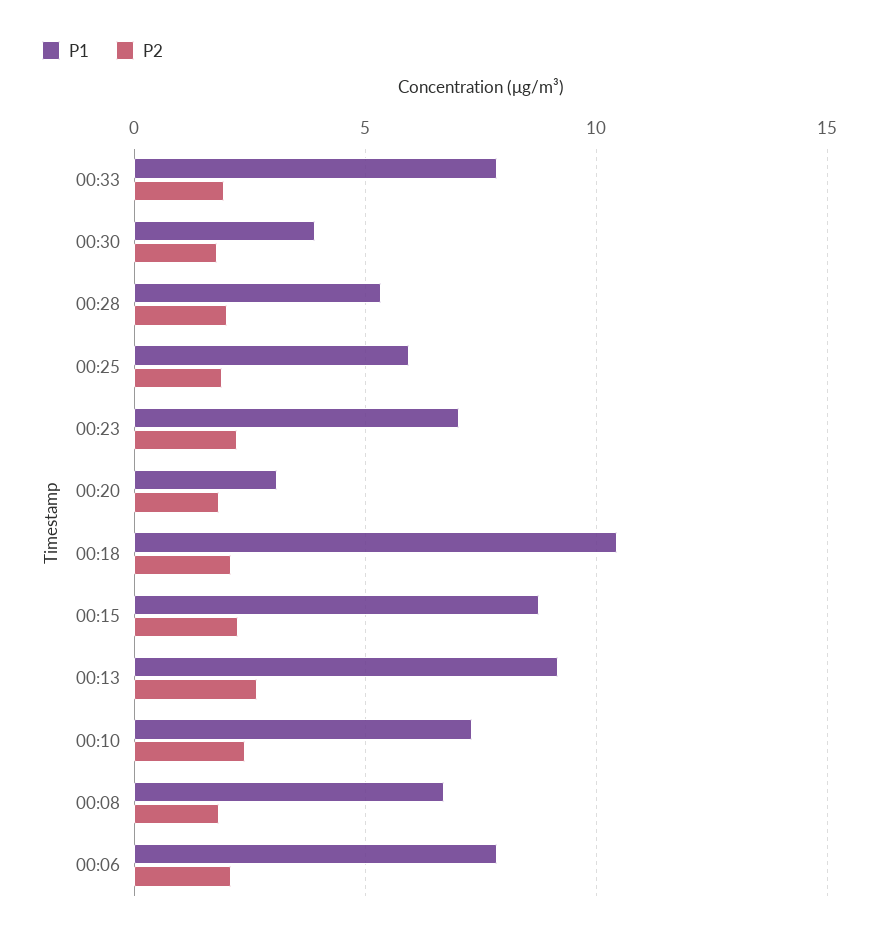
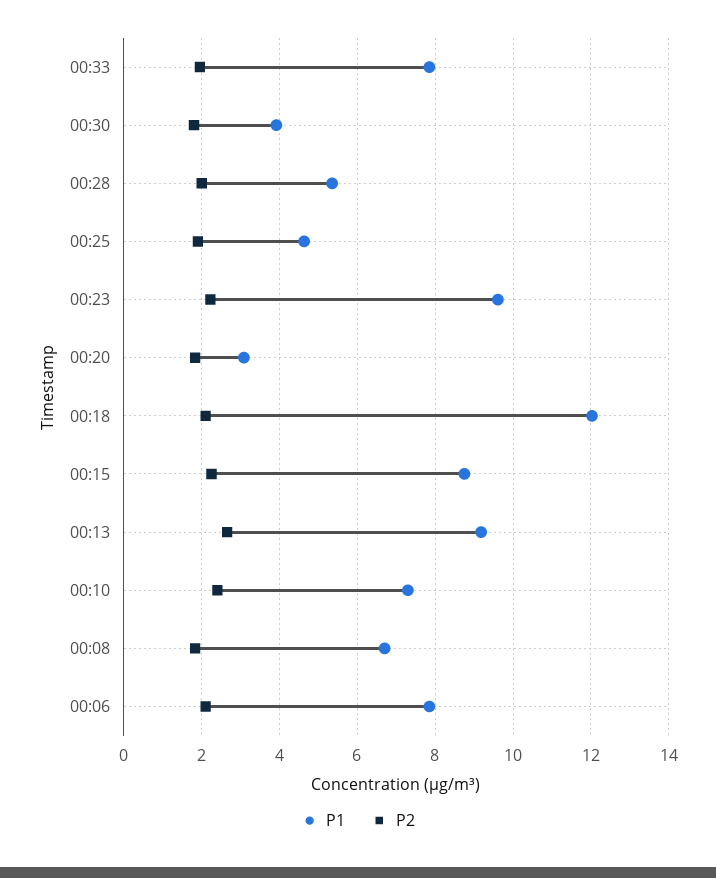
  {
    "P1": {
      "00:33": 7.8,
      "00:30": 4,
      "00:28": 5.4,
-     "00:25": 6,
+     "00:25": 4.6,
-     "00:23": 7,
+     "00:23": 9.6,
      "00:20": 3,
-     "00:18": 10.5,
+     "00:18": 12,
      "00:15": 8.8,
      "00:13": 9.2,
      "00:10": 7.4,
      "00:08": 6.8,
      "00:06": 7.8
    },
    "P2": {
      "00:33": 2,
      "00:30": 1.8,
      "00:28": 2,
      "00:25": 2,
      "00:23": 2.2,
      "00:20": 1.8,
      "00:18": 2.2,
      "00:15": 2.2,
      "00:13": 2.6,
      "00:10": 2.4,
      "00:08": 1.8,
      "00:06": 2.2
    }
  }

